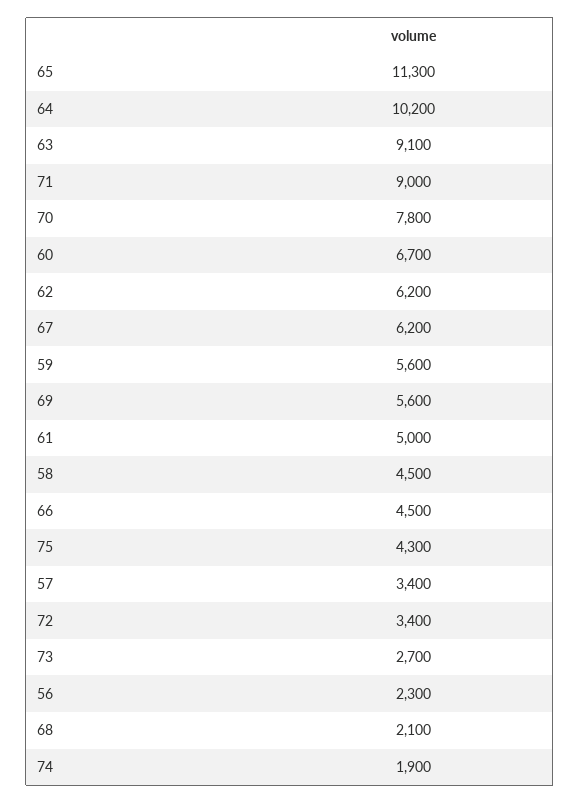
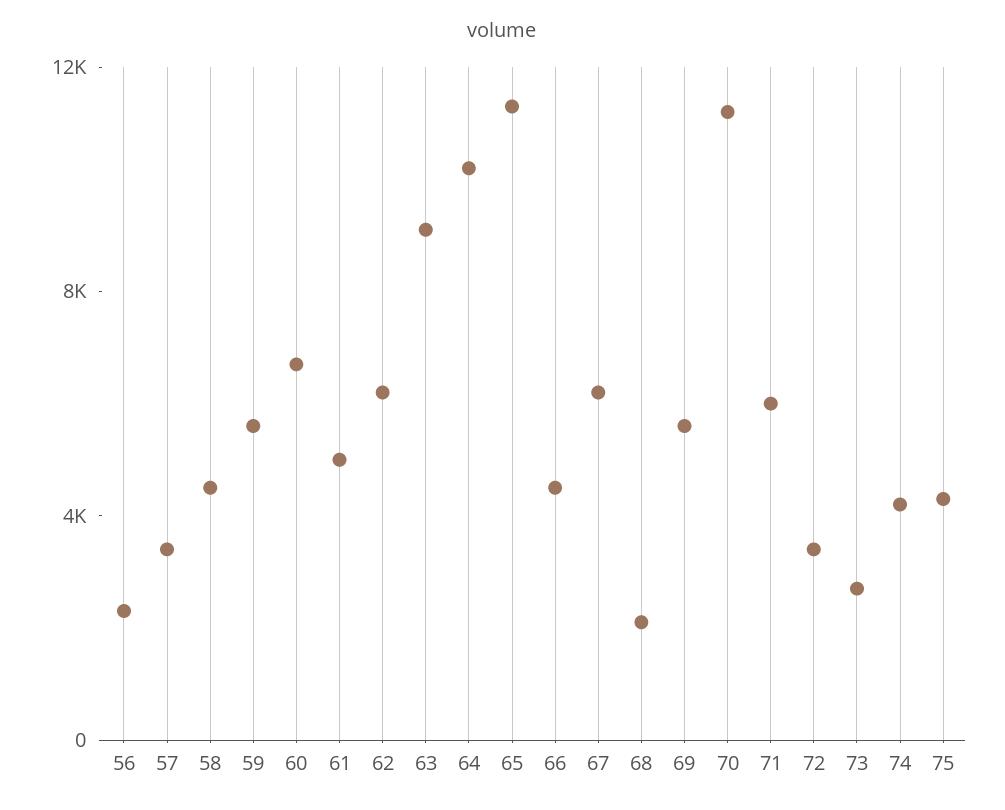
  {
    "65": 11300,
    "64": 10200,
    "63": 9100,
-   "71": 9000,
+   "71": 6000,
-   "70": 7800,
+   "70": 11000,
    "60": 6700,
    "62": 6200,
    "67": 6200,
    "59": 5600,
    "69": 5600,
    "61": 5000,
    "58": 4500,
    "66": 4500,
    "75": 4300,
    "57": 3400,
    "72": 3400,
    "73": 2700,
    "56": 2300,
    "68": 2100,
-   "74": 1900
+   "74": 4000
  }

